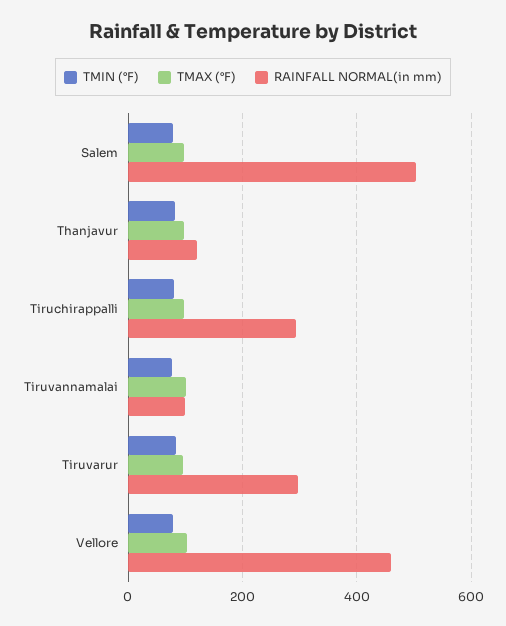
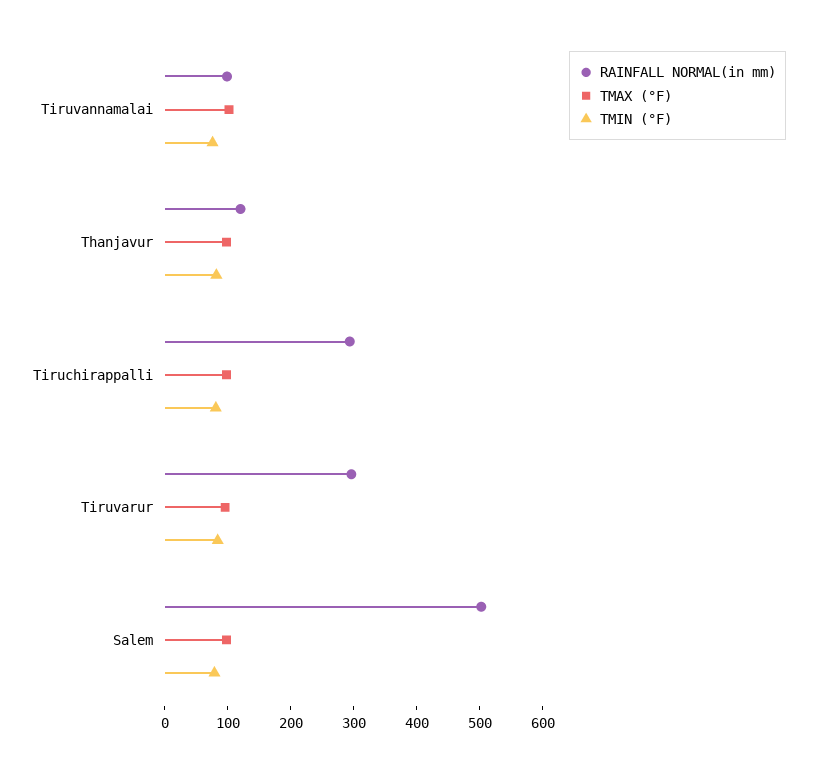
  {
    "TMIN (°F)": {
      "Salem": 80,
      "Thanjavur": 80,
      "Tiruchirappalli": 80,
      "Tiruvannamalai": 80,
-     "Tiruvarur": 80,
+     "Tiruvarur": 80
-     "Vellore": 80
    },
    "TMAX (°F)": {
      "Salem": 100,
      "Thanjavur": 100,
      "Tiruchirappalli": 100,
      "Tiruvannamalai": 100,
-     "Tiruvarur": 100,
+     "Tiruvarur": 100
-     "Vellore": 100
    },
    "RAINFALL NORMAL(in mm)": {
      "Salem": 500,
      "Thanjavur": 120,
      "Tiruchirappalli": 300,
      "Tiruvannamalai": 100,
-     "Tiruvarur": 300,
+     "Tiruvarur": 300
-     "Vellore": 460
    }
  }

